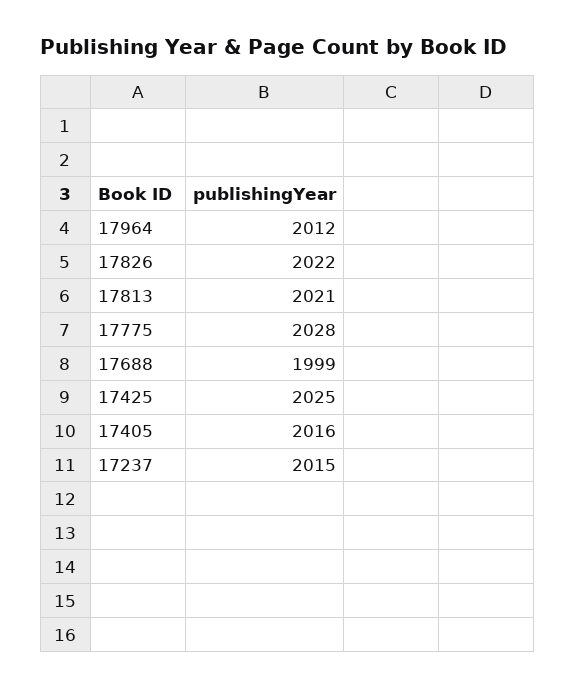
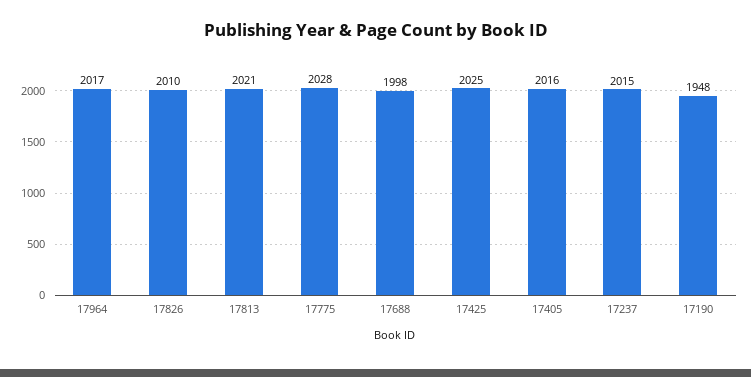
  {
-   "17964": 2012,
+   "17964": 2017,
-   "17826": 2022,
+   "17826": 2010,
    "17813": 2021,
    "17775": 2028,
-   "17688": 1999,
+   "17688": 1998,
    "17425": 2025,
    "17405": 2016,
-   "17237": 2015
+   "17237": 2015,
+   "17190": 1948
  }

